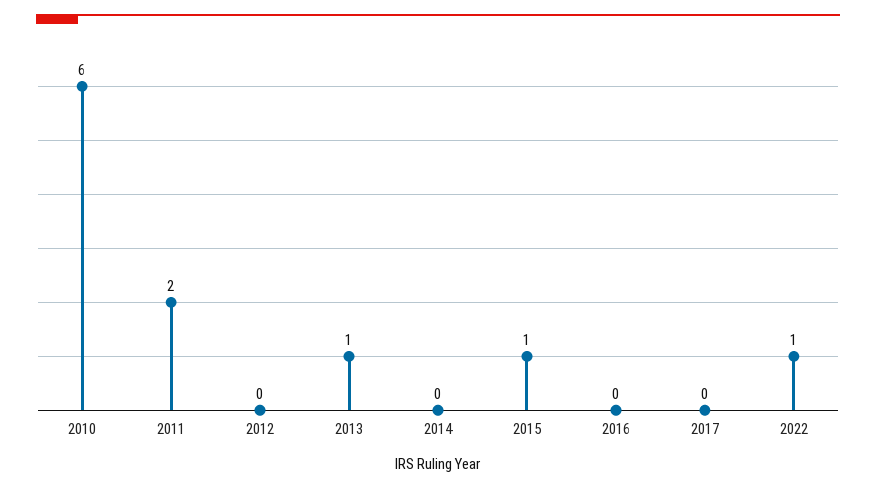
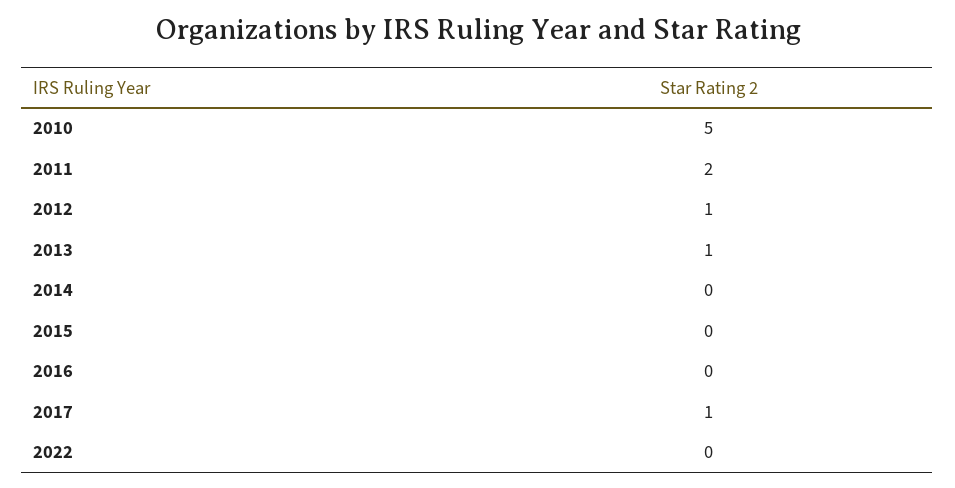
  {
-   "2010": 6,
+   "2010": 5,
    "2011": 2,
-   "2012": 0,
+   "2012": 1,
    "2013": 1,
    "2014": 0,
-   "2015": 1,
+   "2015": 0,
    "2016": 0,
-   "2017": 0,
+   "2017": 1,
-   "2022": 1
+   "2022": 0
  }

